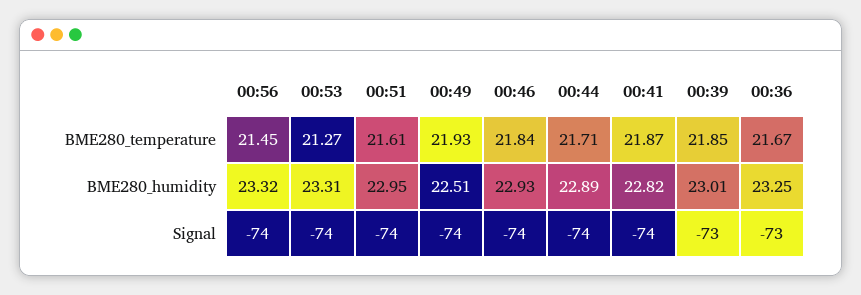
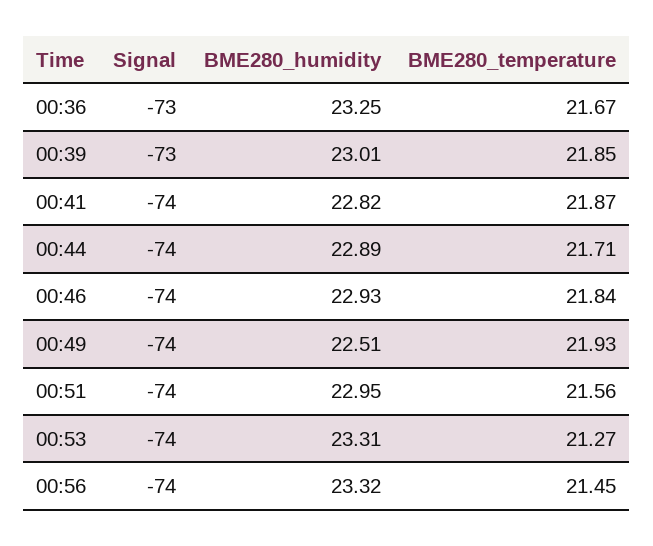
  {
    "00:56": {
      "BME280_temperature": 21.45,
      "BME280_humidity": 23.32,
      "Signal": -74
    },
    "00:53": {
      "BME280_temperature": 21.27,
      "BME280_humidity": 23.31,
      "Signal": -74
    },
    "00:51": {
-     "BME280_temperature": 21.61,
+     "BME280_temperature": 21.56,
      "BME280_humidity": 22.95,
      "Signal": -74
    },
    "00:49": {
      "BME280_temperature": 21.93,
      "BME280_humidity": 22.51,
      "Signal": -74
    },
    "00:46": {
      "BME280_temperature": 21.84,
      "BME280_humidity": 22.93,
      "Signal": -74
    },
    "00:44": {
      "BME280_temperature": 21.71,
      "BME280_humidity": 22.89,
      "Signal": -74
    },
    "00:41": {
      "BME280_temperature": 21.87,
      "BME280_humidity": 22.82,
      "Signal": -74
    },
    "00:39": {
      "BME280_temperature": 21.85,
      "BME280_humidity": 23.01,
      "Signal": -73
    },
    "00:36": {
      "BME280_temperature": 21.67,
      "BME280_humidity": 23.25,
      "Signal": -73
    }
  }

